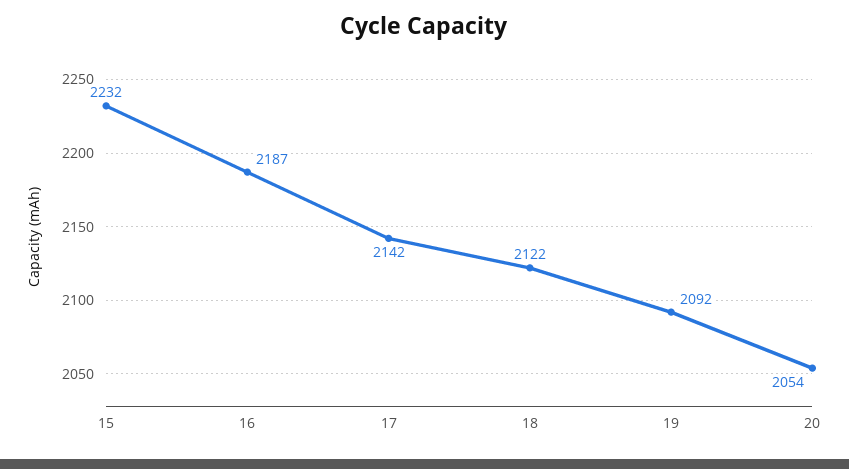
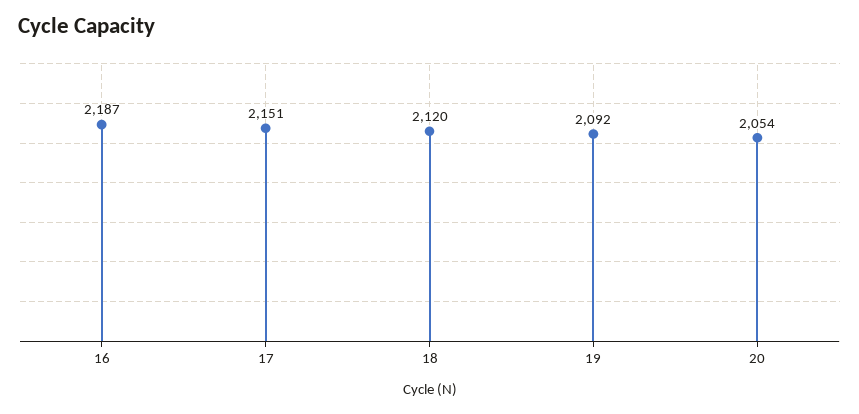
  {
-   "15": 2232,
    "16": 2187,
-   "17": 2142,
+   "17": 2151,
-   "18": 2122,
+   "18": 2120,
    "19": 2092,
    "20": 2054
  }

